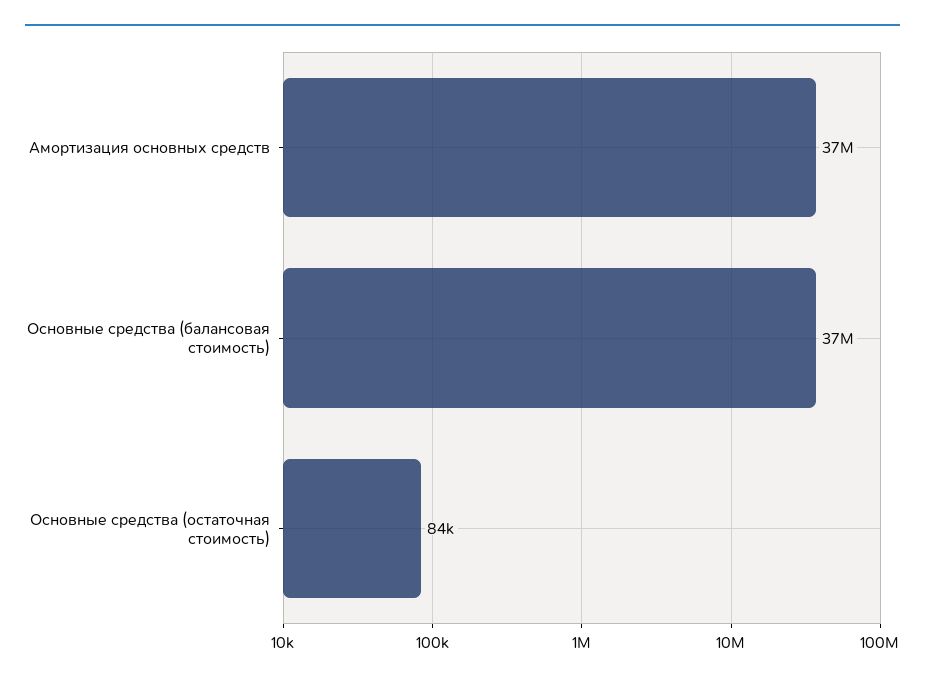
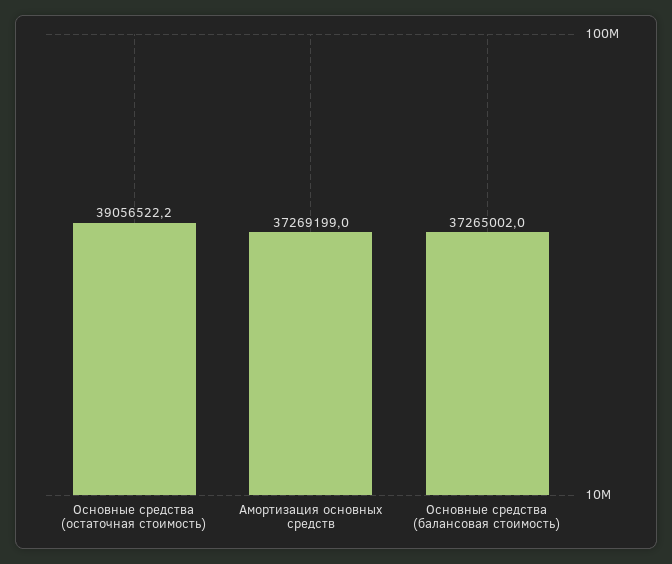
  {
    "Амортизация основных средств": 37269199,
    "Основные средства (балансовая стоимость)": 37265002,
-   "Основные средства (остаточная стоимость)": 84000
+   "Основные средства (остаточная стоимость)": 39056522.2
  }

